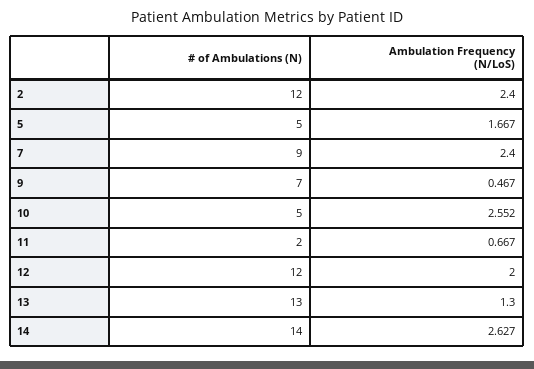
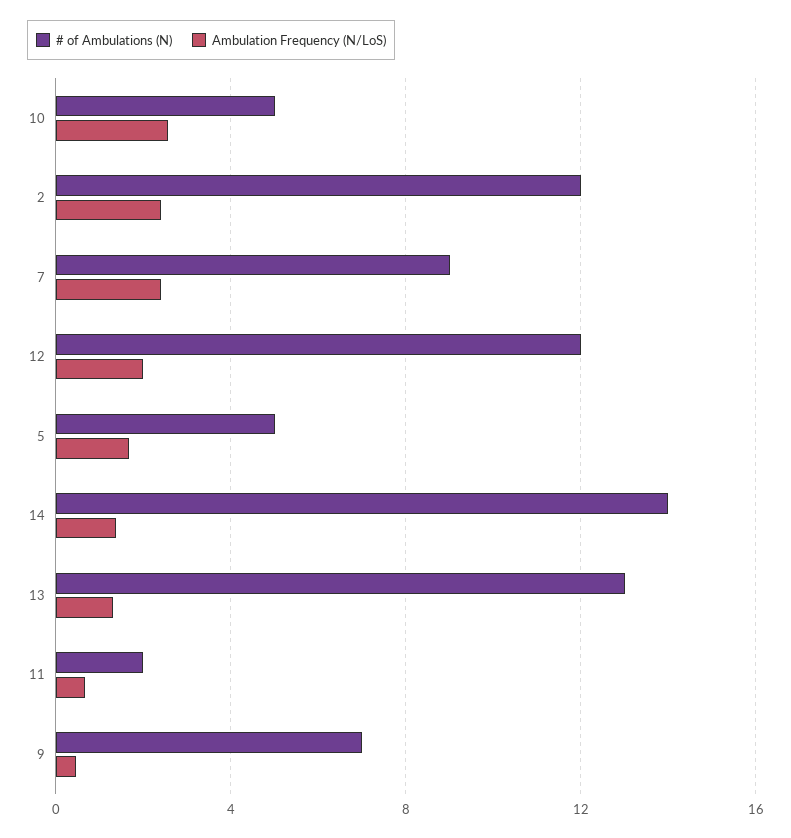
  {
    "# of Ambulations (N)": {
      "2": 12,
      "5": 5,
      "7": 9,
      "9": 7,
      "10": 5,
      "11": 2,
      "12": 12,
      "13": 13,
      "14": 14
    },
    "Ambulation Frequency (N/LoS)": {
      "2": 2.4,
      "5": 1.667,
      "7": 2.4,
      "9": 0.467,
      "10": 2.552,
      "11": 0.667,
      "12": 2,
      "13": 1.3,
-     "14": 2.627
+     "14": 1.5
    }
  }

